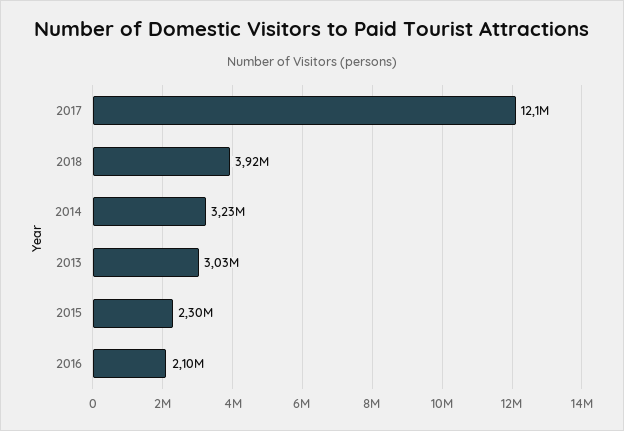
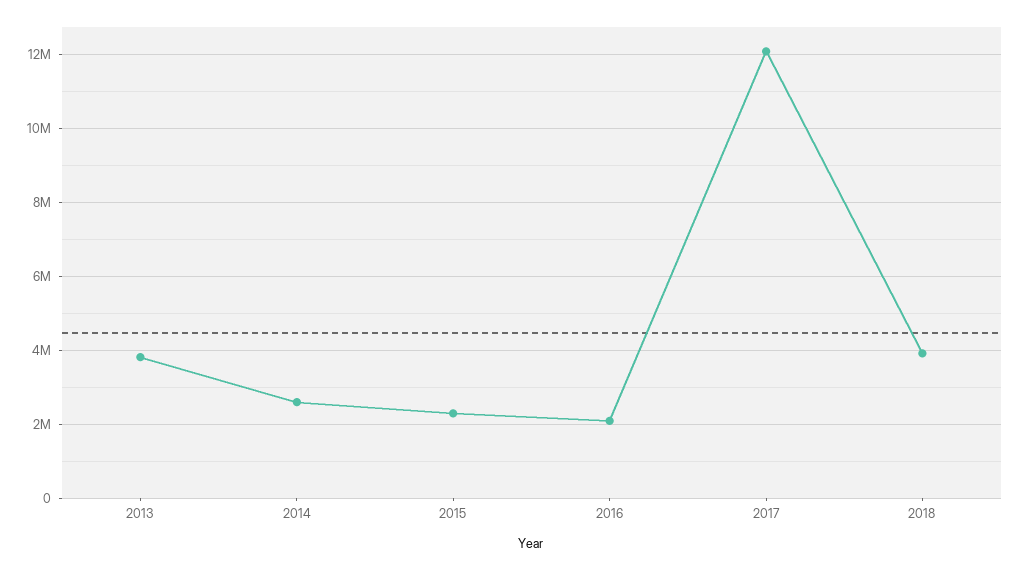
  {
    "2017": 12100000,
    "2018": 3920000,
-   "2014": 3230000,
+   "2014": 2600000,
-   "2013": 3030000,
+   "2013": 3800000,
    "2015": 2300000,
    "2016": 2100000
  }

